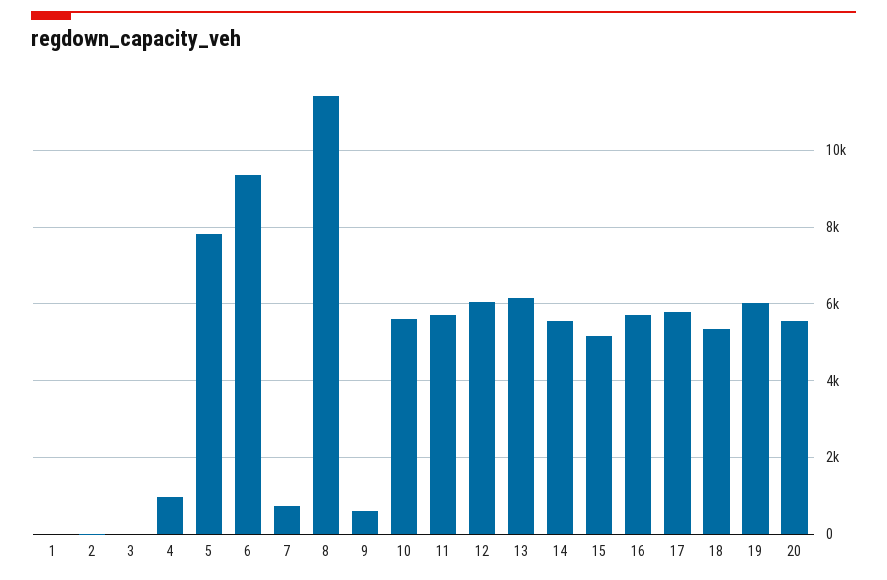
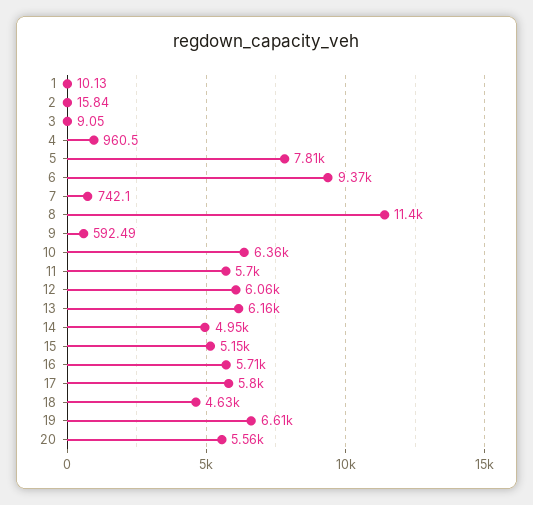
  {
    "1": 10.13,
    "2": 15.84,
    "3": 9.05,
    "4": 960.5,
    "5": 7810,
    "6": 9370,
    "7": 742.1,
    "8": 11400,
    "9": 592.49,
-   "10": 5600,
+   "10": 6360,
    "11": 5700,
    "12": 6060,
    "13": 6160,
-   "14": 5600,
+   "14": 4950,
    "15": 5150,
    "16": 5710,
    "17": 5800,
-   "18": 5400,
+   "18": 4630,
-   "19": 6000,
+   "19": 6610,
    "20": 5560
  }

